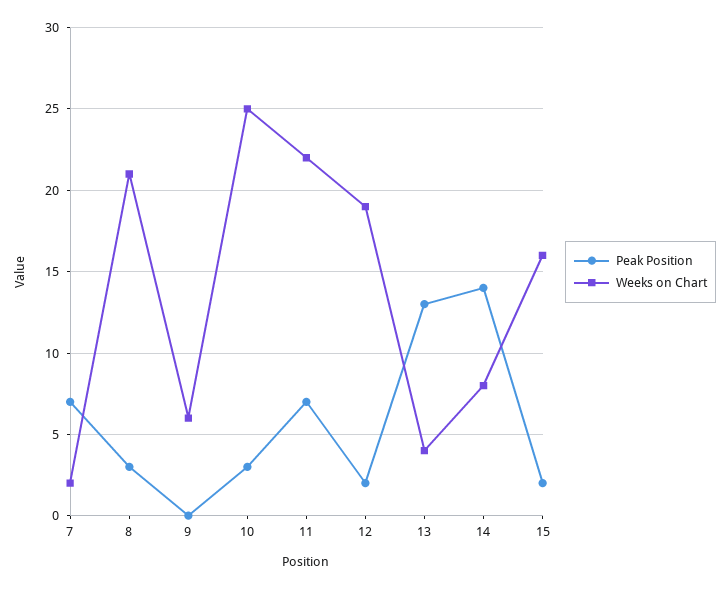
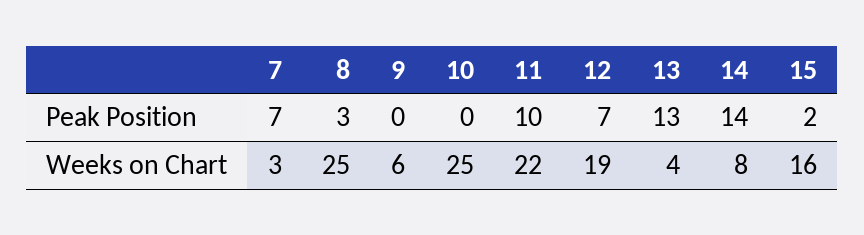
  {
    "Peak Position": {
      "7": 7,
      "8": 3,
      "9": 0,
-     "10": 3,
+     "10": 0,
-     "11": 7,
+     "11": 10,
-     "12": 2,
+     "12": 7,
      "13": 13,
      "14": 14,
      "15": 2
    },
    "Weeks on Chart": {
-     "7": 2,
+     "7": 3,
-     "8": 21,
+     "8": 25,
      "9": 6,
      "10": 25,
      "11": 22,
      "12": 19,
      "13": 4,
      "14": 8,
      "15": 16
    }
  }

